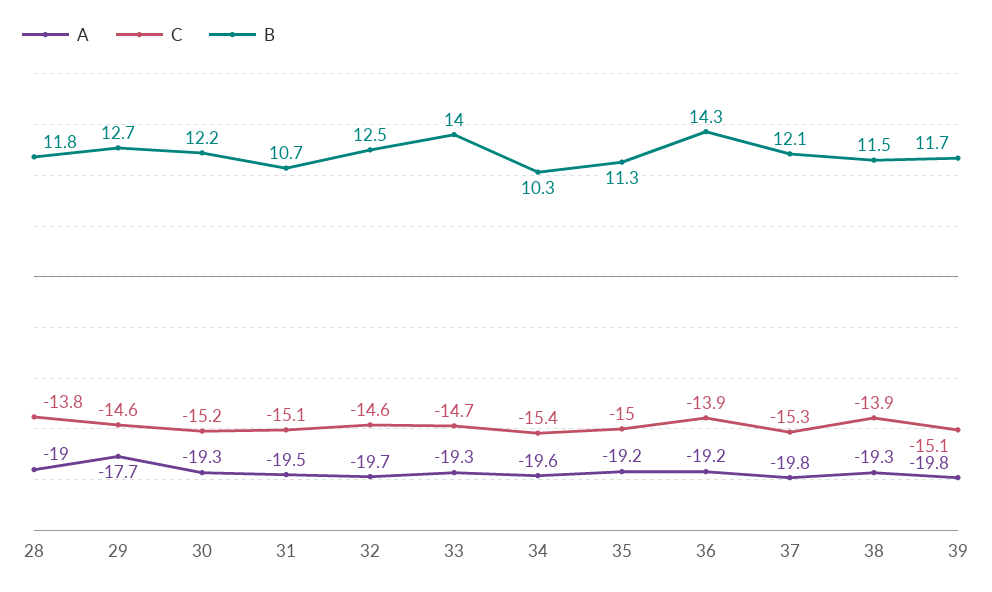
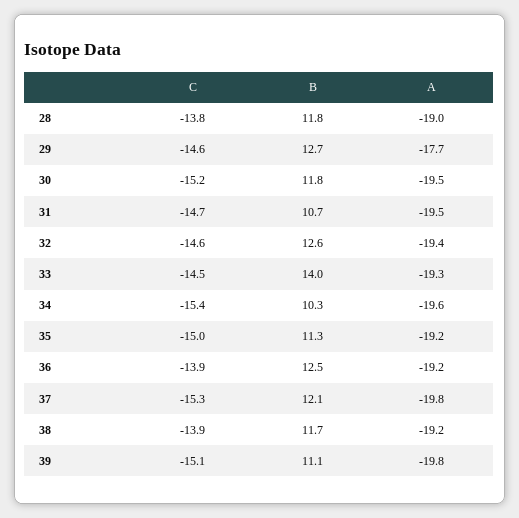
  {
    "A": {
      "28": -19,
      "29": -17.7,
-     "30": -19.3,
+     "30": -19.5,
      "31": -19.5,
-     "32": -19.7,
+     "32": -19.4,
      "33": -19.3,
      "34": -19.6,
      "35": -19.2,
      "36": -19.2,
      "37": -19.8,
-     "38": -19.3,
+     "38": -19.2,
      "39": -19.8
    },
    "C": {
      "28": -13.8,
      "29": -14.6,
      "30": -15.2,
-     "31": -15.1,
+     "31": -14.7,
      "32": -14.6,
-     "33": -14.7,
+     "33": -14.5,
      "34": -15.4,
      "35": -15,
      "36": -13.9,
      "37": -15.3,
      "38": -13.9,
      "39": -15.1
    },
    "B": {
      "28": 11.8,
      "29": 12.7,
-     "30": 12.2,
+     "30": 11.8,
      "31": 10.7,
-     "32": 12.5,
+     "32": 12.6,
      "33": 14,
      "34": 10.3,
      "35": 11.3,
-     "36": 14.3,
+     "36": 12.5,
      "37": 12.1,
-     "38": 11.5,
+     "38": 11.7,
-     "39": 11.7
+     "39": 11.1
    }
  }

